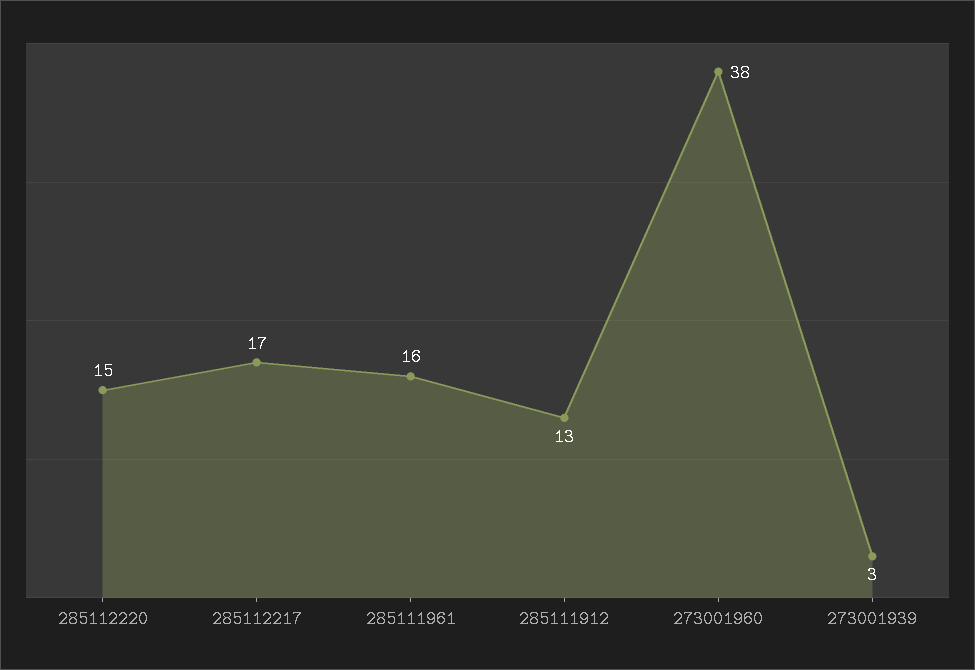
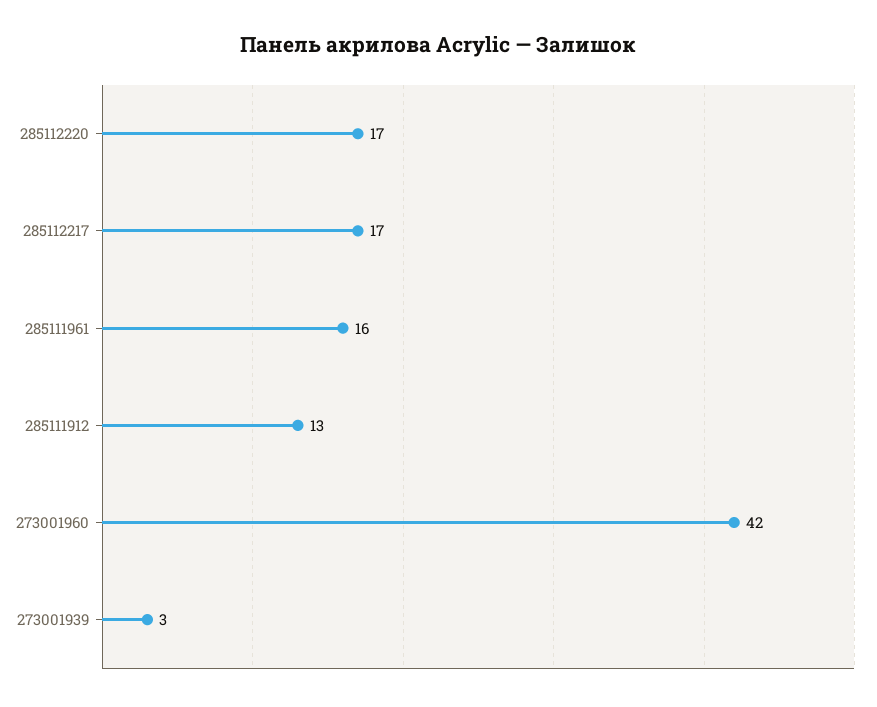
  {
-   "285112220": 15,
+   "285112220": 17,
    "285112217": 17,
    "285111961": 16,
    "285111912": 13,
-   "273001960": 38,
+   "273001960": 42,
    "273001939": 3
  }

